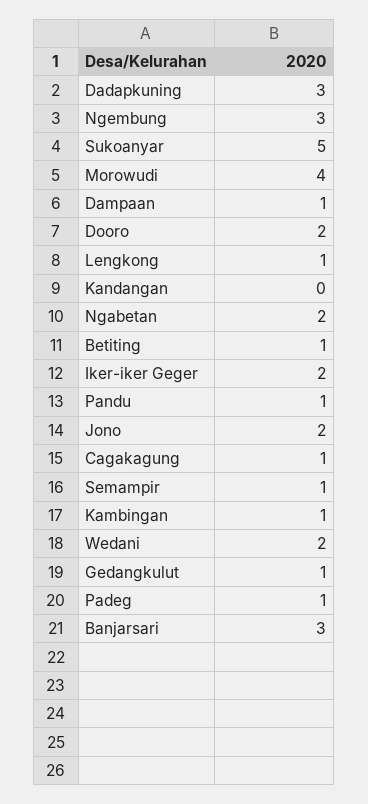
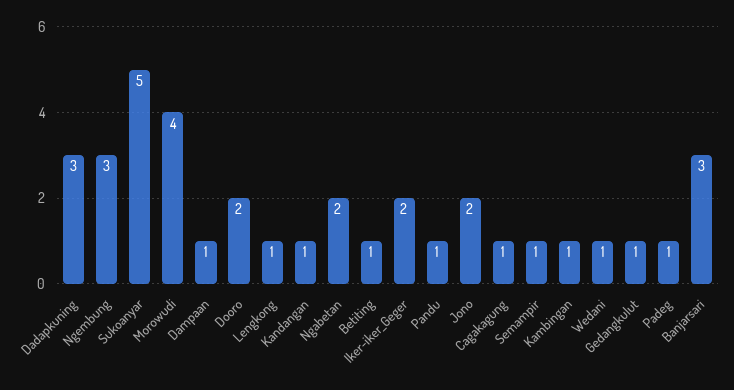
  {
    "Dadapkuning": 3,
    "Ngembung": 3,
    "Sukoanyar": 5,
    "Morowudi": 4,
    "Dampaan": 1,
    "Dooro": 2,
    "Lengkong": 1,
-   "Kandangan": 0,
+   "Kandangan": 1,
    "Ngabetan": 2,
    "Betiting": 1,
    "Iker-iker Geger": 2,
    "Pandu": 1,
    "Jono": 2,
    "Cagakagung": 1,
    "Semampir": 1,
    "Kambingan": 1,
-   "Wedani": 2,
+   "Wedani": 1,
    "Gedangkulut": 1,
    "Padeg": 1,
    "Banjarsari": 3
  }

